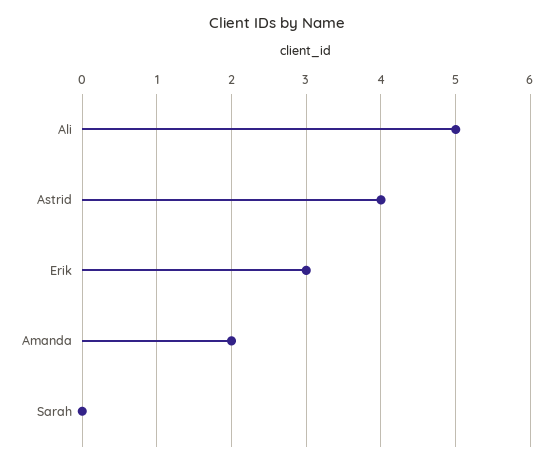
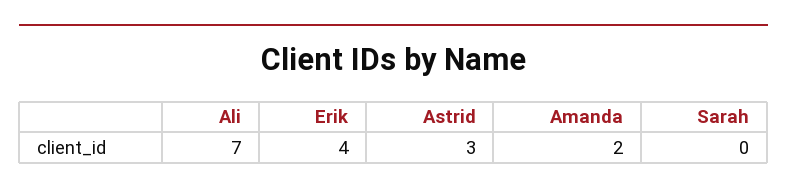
  {
-   "Ali": 5,
+   "Ali": 7,
-   "Astrid": 4,
+   "Astrid": 3,
-   "Erik": 3,
+   "Erik": 4,
    "Amanda": 2,
    "Sarah": 0
  }

